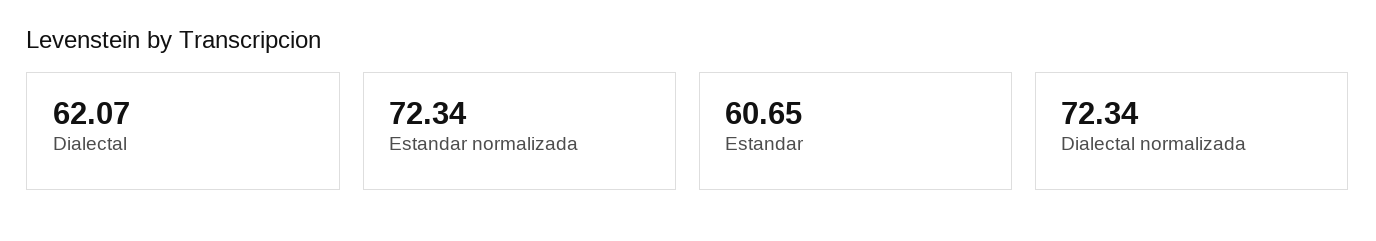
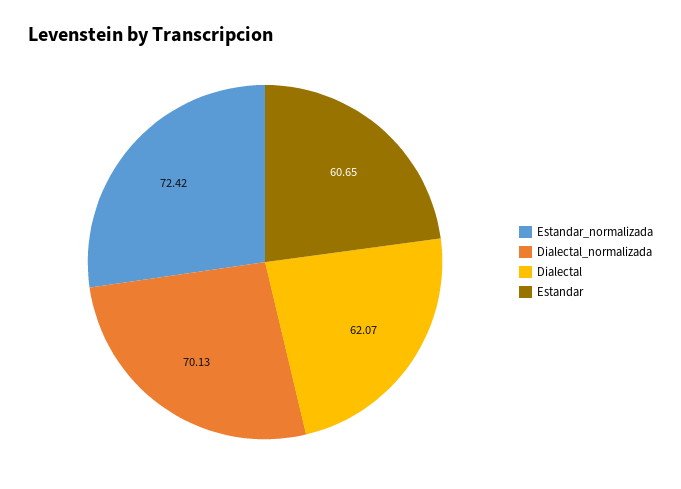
  {
    "Dialectal": 62.07,
-   "Estandar normalizada": 72.34,
+   "Estandar normalizada": 72.42,
    "Estandar": 60.65,
-   "Dialectal normalizada": 72.34
+   "Dialectal normalizada": 70.13
  }

